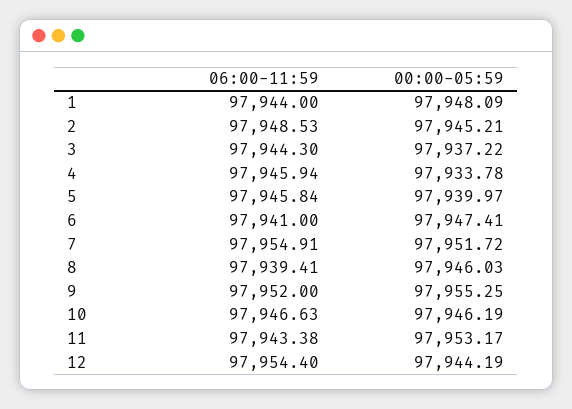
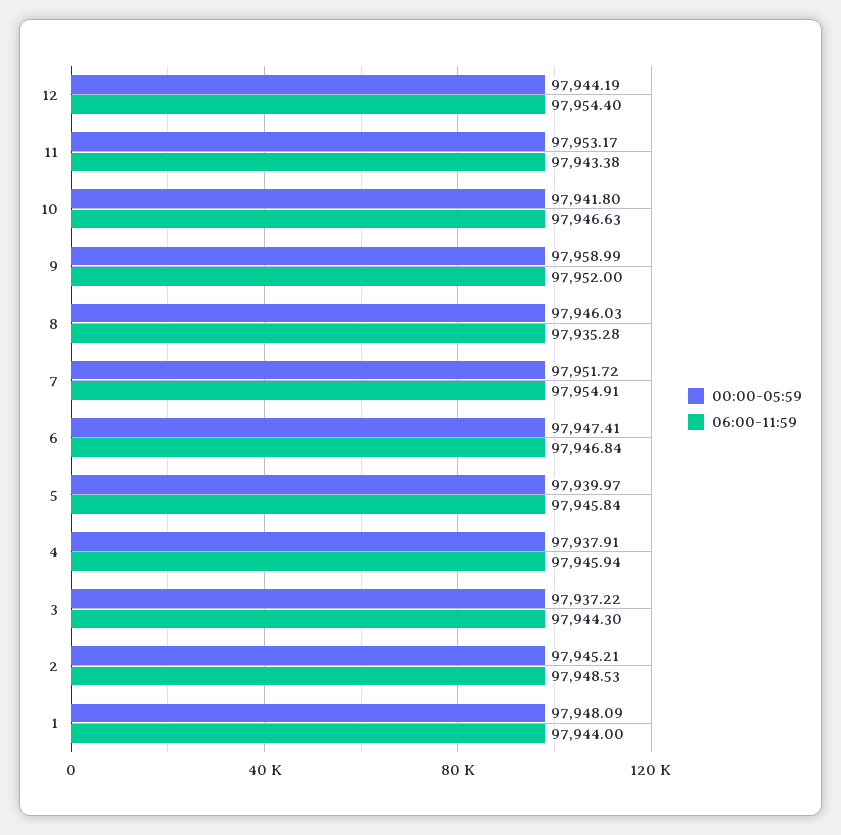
  {
    "06:00-11:59": {
      "1": 97944,
      "2": 97948.53,
      "3": 97944.3,
      "4": 97945.94,
      "5": 97945.84,
-     "6": 97941,
+     "6": 97946.84,
      "7": 97954.91,
-     "8": 97939.41,
+     "8": 97935.28,
      "9": 97952,
      "10": 97946.63,
      "11": 97943.38,
      "12": 97954.4
    },
    "00:00-05:59": {
      "1": 97948.09,
      "2": 97945.21,
      "3": 97937.22,
-     "4": 97933.78,
+     "4": 97937.91,
      "5": 97939.97,
      "6": 97947.41,
      "7": 97951.72,
      "8": 97946.03,
-     "9": 97955.25,
+     "9": 97958.99,
-     "10": 97946.19,
+     "10": 97941.8,
      "11": 97953.17,
      "12": 97944.19
    }
  }

